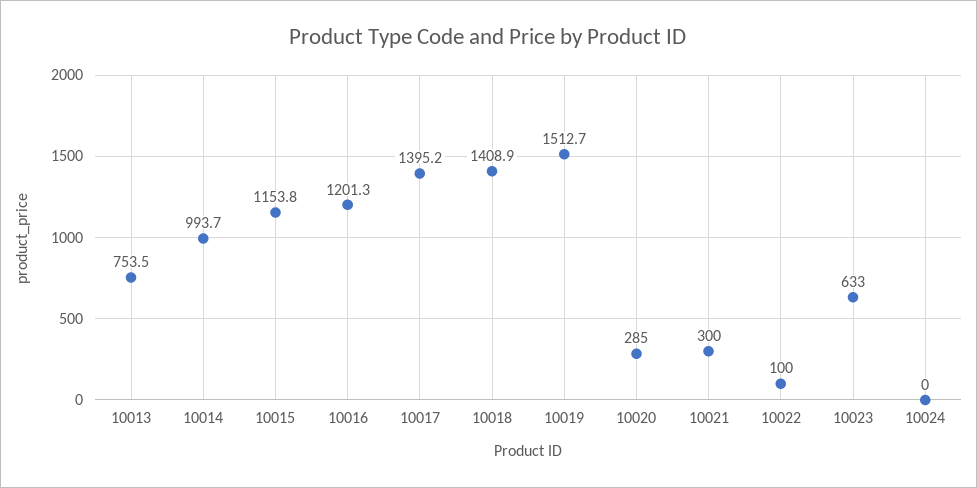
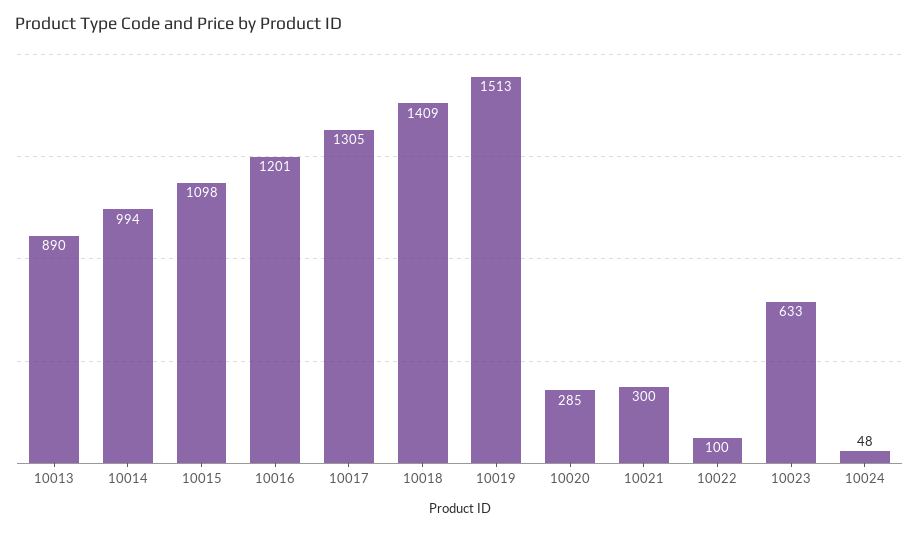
  {
-   "10013": 753.5,
+   "10013": 890,
    "10014": 993.7,
-   "10015": 1153.8,
+   "10015": 1098,
    "10016": 1201.3,
-   "10017": 1395.2,
+   "10017": 1305,
    "10018": 1408.9,
    "10019": 1512.7,
    "10020": 285,
    "10021": 300,
    "10022": 100,
    "10023": 633,
-   "10024": 0
+   "10024": 48
  }

